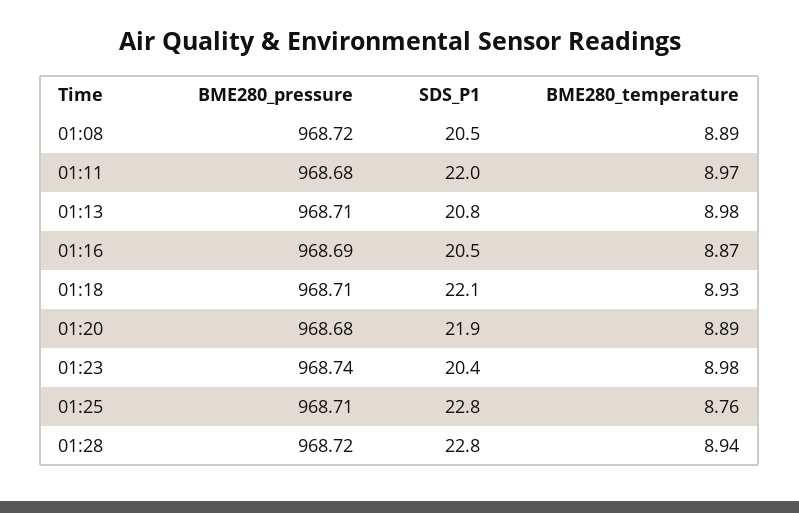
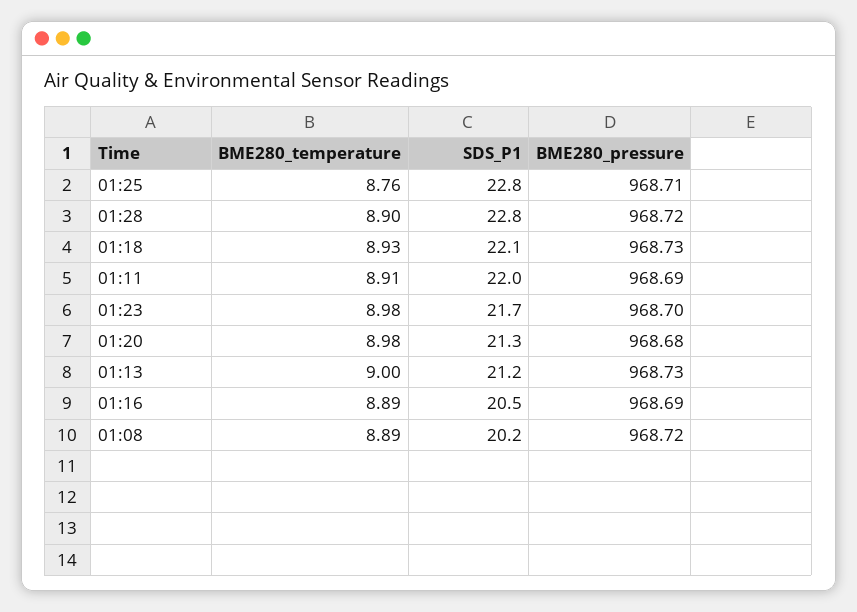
  {
    "BME280_pressure": {
      "01:08": 968.72,
-     "01:11": 968.68,
+     "01:11": 968.69,
-     "01:13": 968.71,
+     "01:13": 968.73,
      "01:16": 968.69,
-     "01:18": 968.71,
+     "01:18": 968.73,
      "01:20": 968.68,
-     "01:23": 968.74,
+     "01:23": 968.7,
      "01:25": 968.71,
      "01:28": 968.72
    },
    "SDS_P1": {
-     "01:08": 20.5,
+     "01:08": 20.2,
      "01:11": 22,
-     "01:13": 20.8,
+     "01:13": 21.2,
      "01:16": 20.5,
      "01:18": 22.1,
-     "01:20": 21.9,
+     "01:20": 21.3,
-     "01:23": 20.4,
+     "01:23": 21.7,
      "01:25": 22.8,
      "01:28": 22.8
    },
    "BME280_temperature": {
      "01:08": 8.89,
-     "01:11": 8.97,
+     "01:11": 8.91,
-     "01:13": 8.98,
+     "01:13": 9,
-     "01:16": 8.87,
+     "01:16": 8.89,
      "01:18": 8.93,
-     "01:20": 8.89,
+     "01:20": 8.98,
      "01:23": 8.98,
      "01:25": 8.76,
-     "01:28": 8.94
+     "01:28": 8.9
    }
  }

